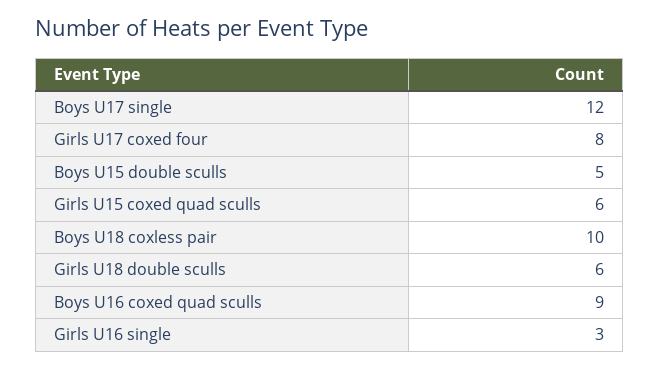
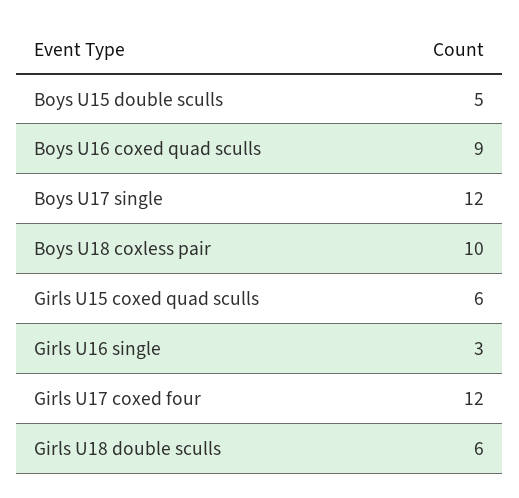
  {
    "Boys U17 single": 12,
-   "Girls U17 coxed four": 8,
+   "Girls U17 coxed four": 12,
    "Boys U15 double sculls": 5,
    "Girls U15 coxed quad sculls": 6,
    "Boys U18 coxless pair": 10,
    "Girls U18 double sculls": 6,
    "Boys U16 coxed quad sculls": 9,
    "Girls U16 single": 3
  }

